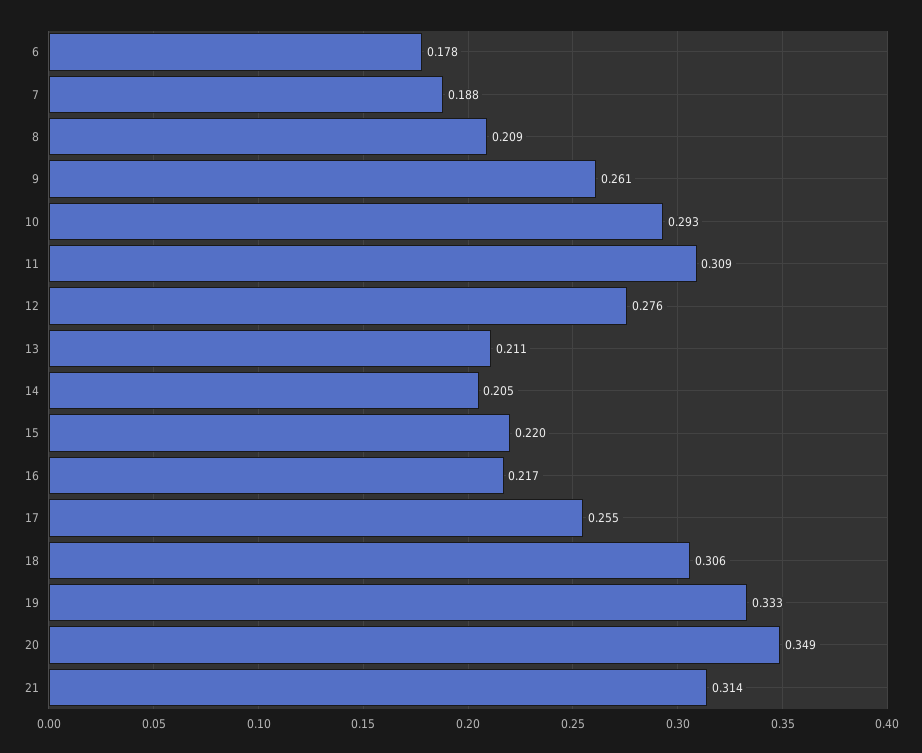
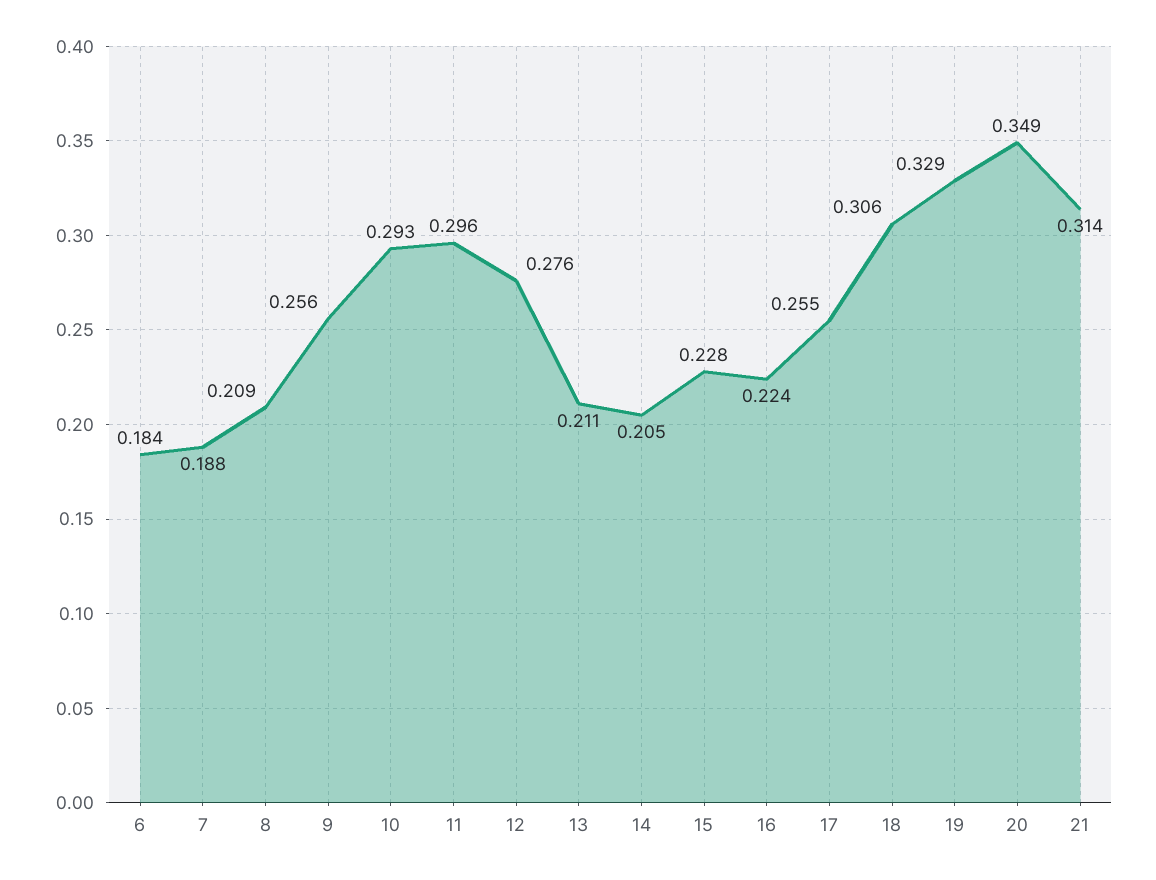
  {
-   "6": 0.178,
+   "6": 0.184,
    "7": 0.188,
    "8": 0.209,
-   "9": 0.261,
+   "9": 0.256,
    "10": 0.293,
-   "11": 0.309,
+   "11": 0.296,
    "12": 0.276,
    "13": 0.211,
    "14": 0.205,
-   "15": 0.22,
+   "15": 0.228,
-   "16": 0.217,
+   "16": 0.224,
    "17": 0.255,
    "18": 0.306,
-   "19": 0.333,
+   "19": 0.329,
    "20": 0.349,
    "21": 0.314
  }

